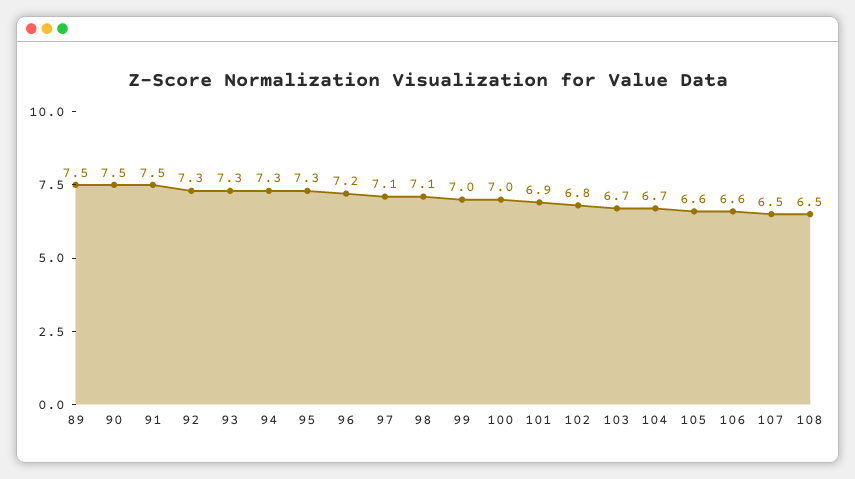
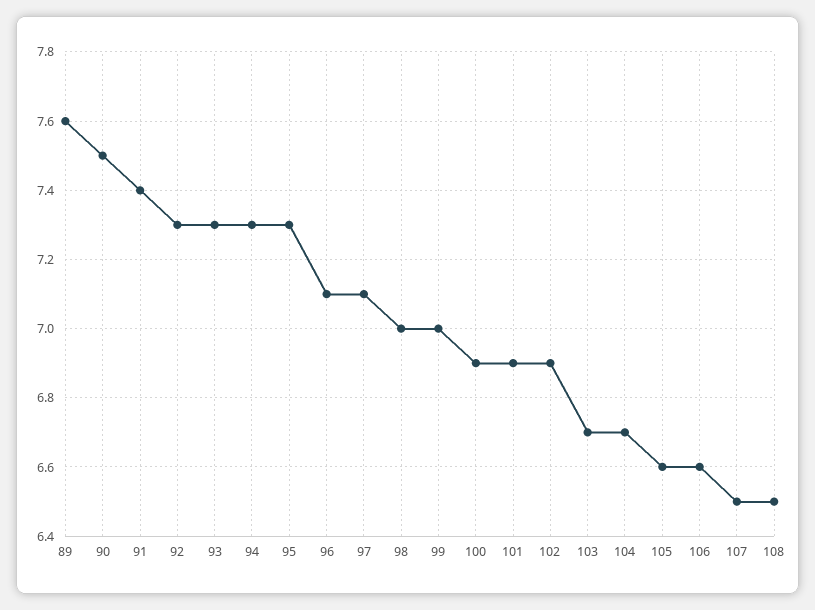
  {
-   "89": 7.5,
+   "89": 7.6,
    "90": 7.5,
-   "91": 7.5,
+   "91": 7.4,
    "92": 7.3,
    "93": 7.3,
    "94": 7.3,
    "95": 7.3,
-   "96": 7.2,
+   "96": 7.1,
    "97": 7.1,
-   "98": 7.1,
+   "98": 7,
    "99": 7,
-   "100": 7,
+   "100": 6.9,
    "101": 6.9,
-   "102": 6.8,
+   "102": 6.9,
    "103": 6.7,
    "104": 6.7,
    "105": 6.6,
    "106": 6.6,
    "107": 6.5,
    "108": 6.5
  }

